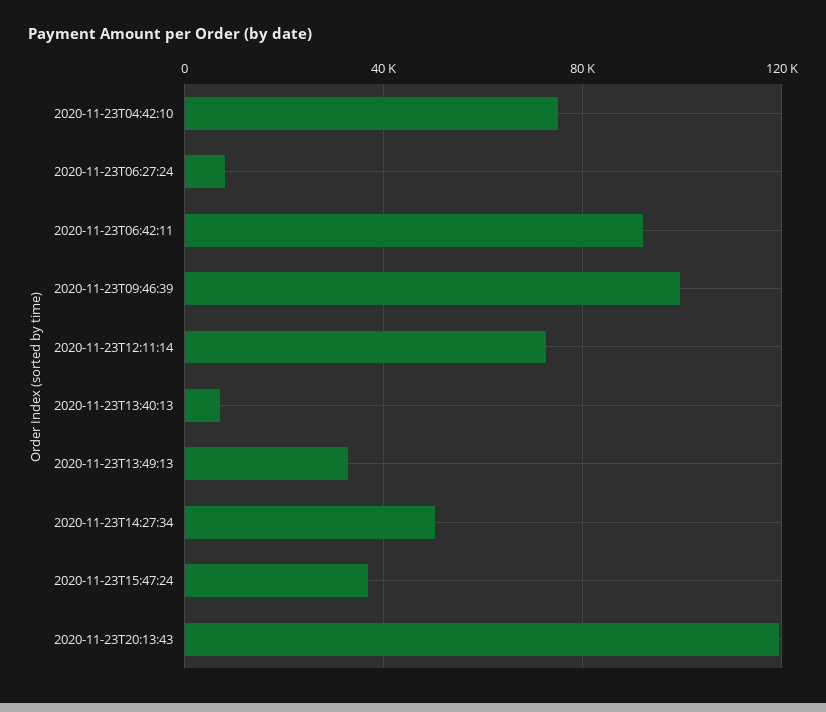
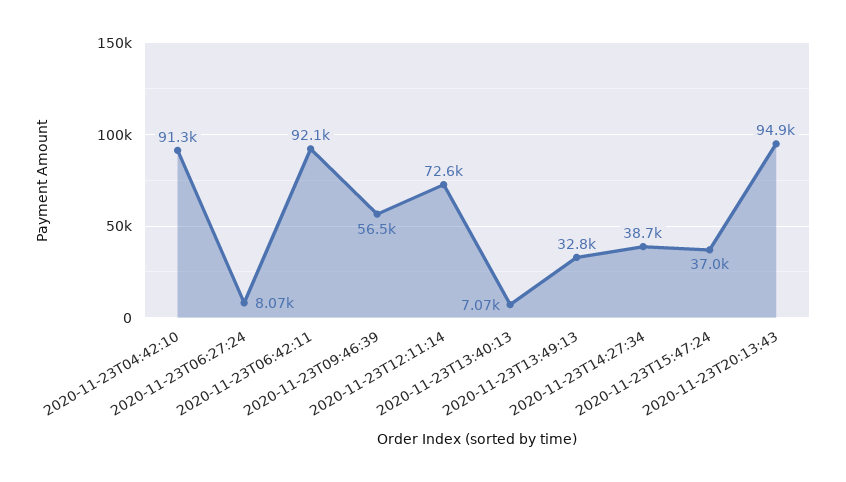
  {
-   "2020-11-23T04:42:10": 75000,
+   "2020-11-23T04:42:10": 91300,
    "2020-11-23T06:27:24": 8070,
    "2020-11-23T06:42:11": 92100,
-   "2020-11-23T09:46:39": 100000,
+   "2020-11-23T09:46:39": 56500,
    "2020-11-23T12:11:14": 72600,
    "2020-11-23T13:40:13": 7070,
    "2020-11-23T13:49:13": 32800,
-   "2020-11-23T14:27:34": 50000,
+   "2020-11-23T14:27:34": 38700,
    "2020-11-23T15:47:24": 37000,
-   "2020-11-23T20:13:43": 120000
+   "2020-11-23T20:13:43": 94900
  }

